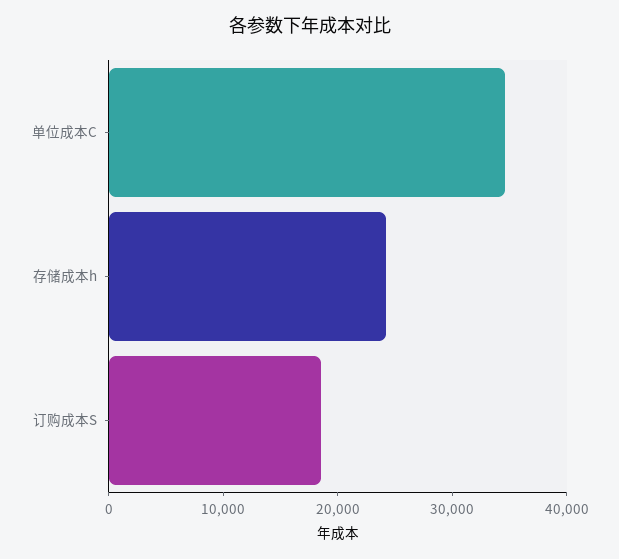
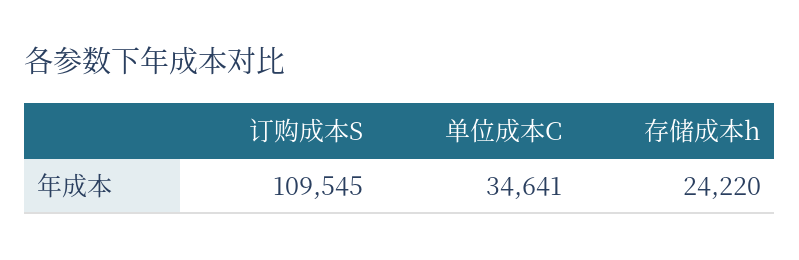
  {
    "单位成本C": 34641,
    "存储成本h": 24220,
-   "订购成本S": 18000
+   "订购成本S": 109545
  }

